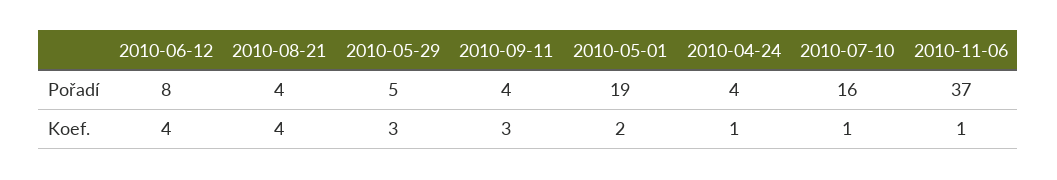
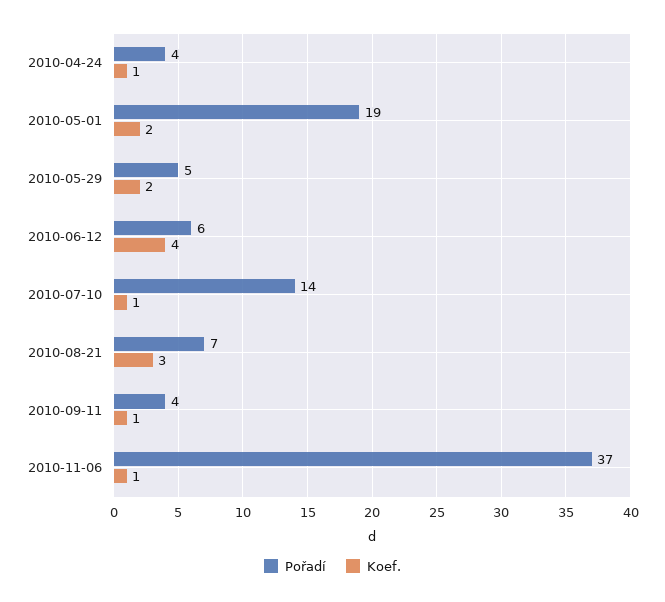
  {
    "Pořadí": {
-     "2010-06-12": 8,
+     "2010-06-12": 6,
-     "2010-08-21": 4,
+     "2010-08-21": 7,
      "2010-05-29": 5,
      "2010-09-11": 4,
      "2010-05-01": 19,
      "2010-04-24": 4,
-     "2010-07-10": 16,
+     "2010-07-10": 14,
      "2010-11-06": 37
    },
    "Koef.": {
      "2010-06-12": 4,
-     "2010-08-21": 4,
+     "2010-08-21": 3,
-     "2010-05-29": 3,
+     "2010-05-29": 2,
-     "2010-09-11": 3,
+     "2010-09-11": 1,
      "2010-05-01": 2,
      "2010-04-24": 1,
      "2010-07-10": 1,
      "2010-11-06": 1
    }
  }

